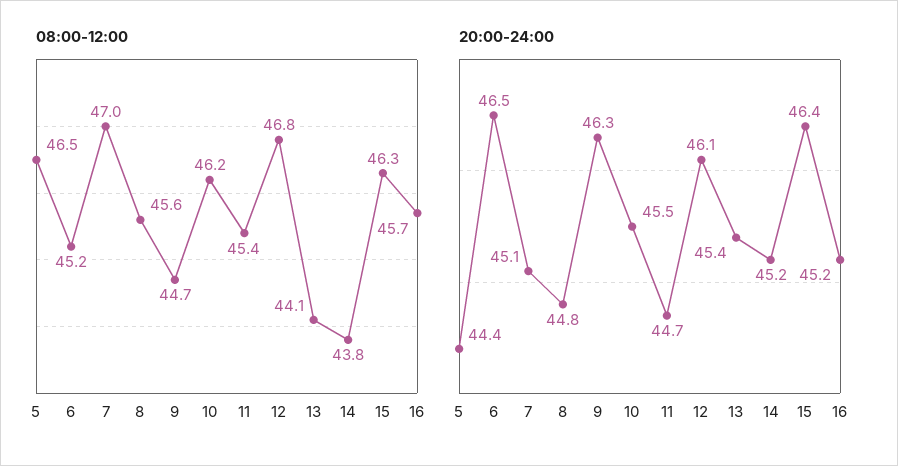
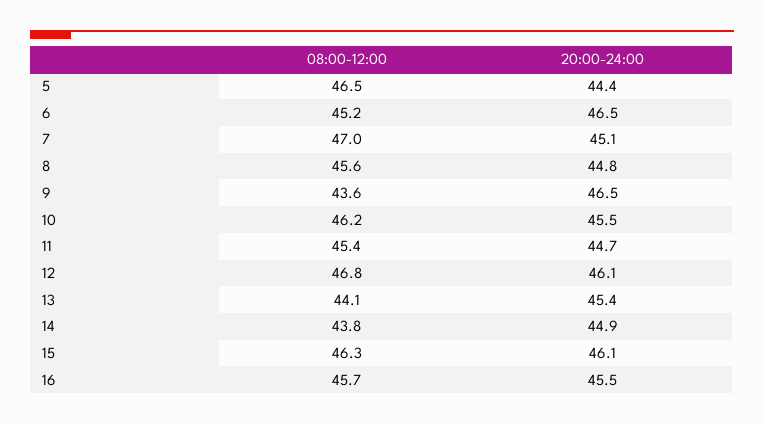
  {
    "08:00-12:00": {
      "5": 46.5,
      "6": 45.2,
      "7": 47,
      "8": 45.6,
-     "9": 44.7,
+     "9": 43.6,
      "10": 46.2,
      "11": 45.4,
      "12": 46.8,
      "13": 44.1,
      "14": 43.8,
      "15": 46.3,
      "16": 45.7
    },
    "20:00-24:00": {
      "5": 44.4,
      "6": 46.5,
      "7": 45.1,
      "8": 44.8,
-     "9": 46.3,
+     "9": 46.5,
      "10": 45.5,
      "11": 44.7,
      "12": 46.1,
      "13": 45.4,
-     "14": 45.2,
+     "14": 44.9,
-     "15": 46.4,
+     "15": 46.1,
-     "16": 45.2
+     "16": 45.5
    }
  }

